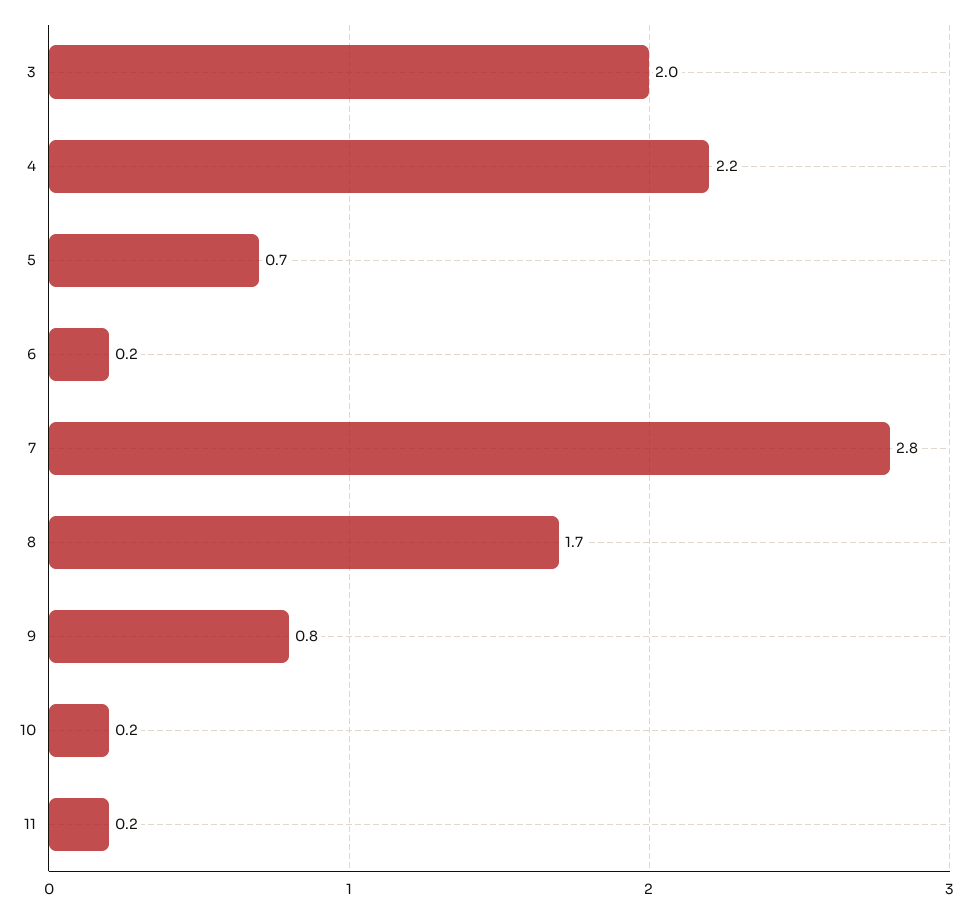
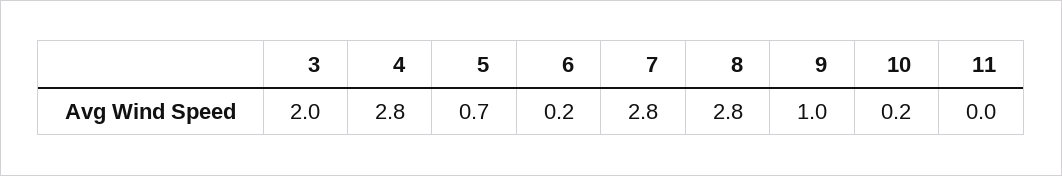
  {
    "3": 2,
-   "4": 2.2,
+   "4": 2.8,
    "5": 0.7,
    "6": 0.2,
    "7": 2.8,
-   "8": 1.7,
+   "8": 2.8,
-   "9": 0.8,
+   "9": 1,
    "10": 0.2,
-   "11": 0.2
+   "11": 0
  }

